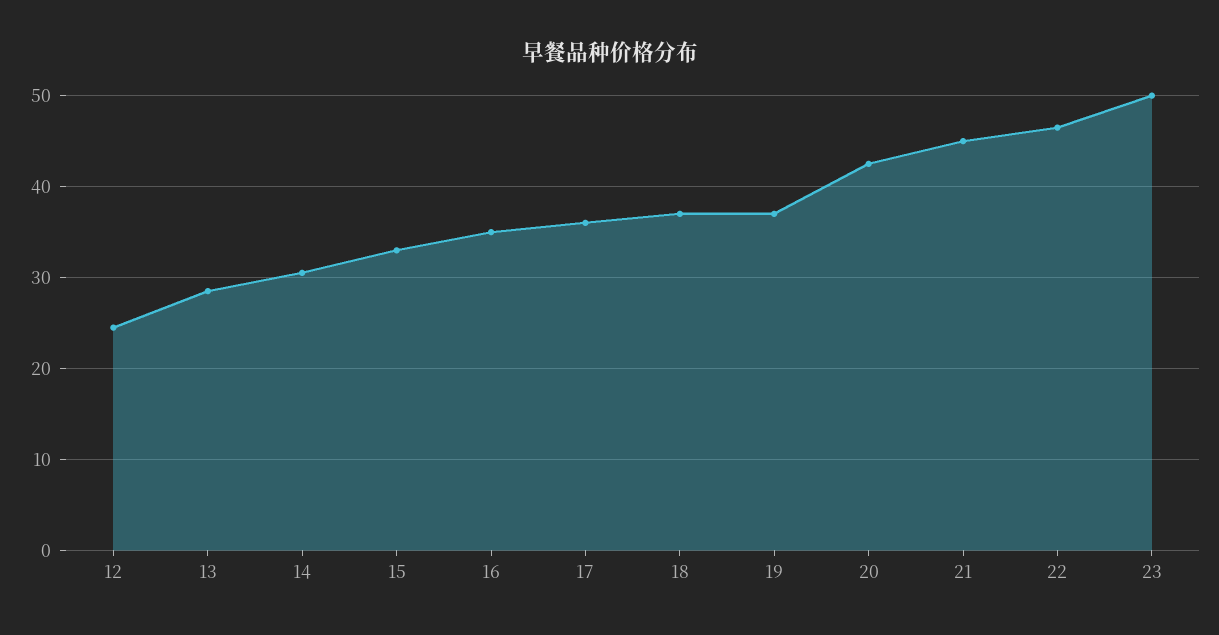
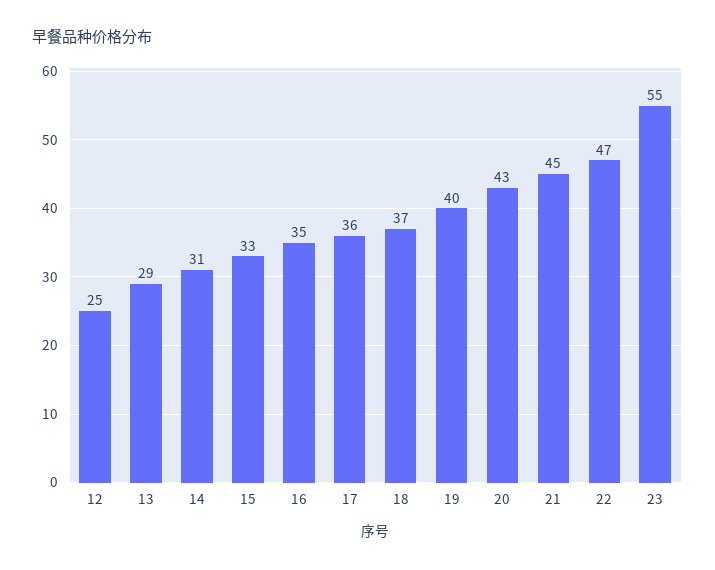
  {
    "12": 25,
    "13": 29,
    "14": 31,
    "15": 33,
    "16": 35,
    "17": 36,
    "18": 37,
-   "19": 37,
+   "19": 40,
    "20": 43,
    "21": 45,
    "22": 47,
-   "23": 50
+   "23": 55
  }

